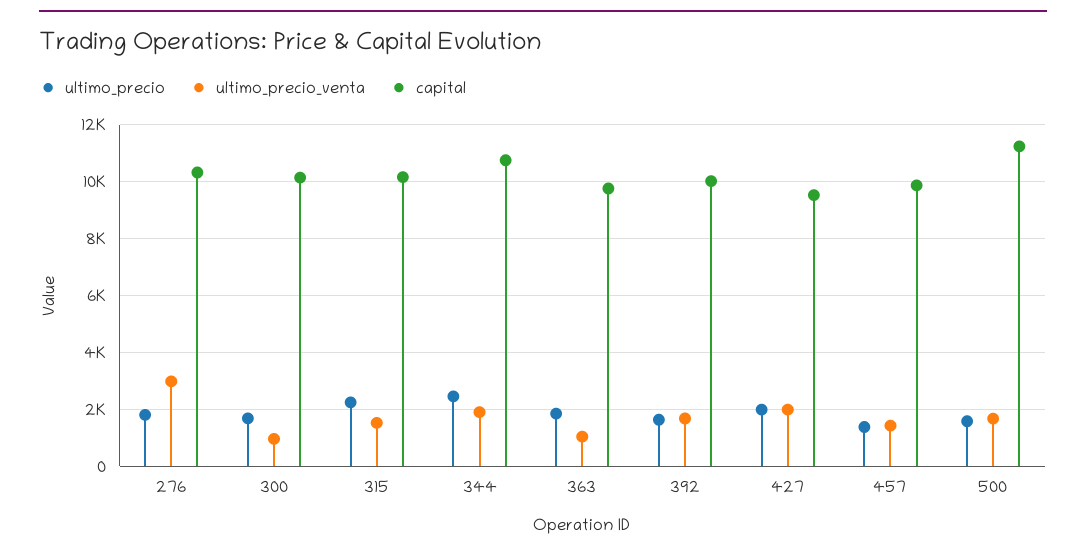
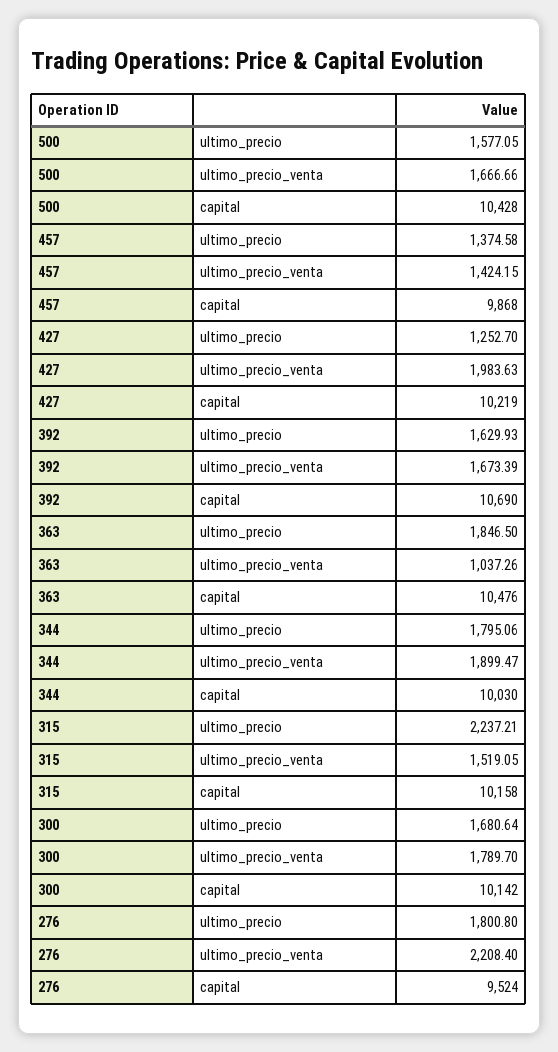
  {
    "ultimo_precio": {
      "276": 1800.8,
      "300": 1680.64,
      "315": 2237.21,
-     "344": 2500,
+     "344": 1795.06,
      "363": 1846.5,
      "392": 1629.93,
-     "427": 2000,
+     "427": 1252.7,
      "457": 1374.58,
      "500": 1577.05
    },
    "ultimo_precio_venta": {
-     "276": 3000,
+     "276": 2208.4,
-     "300": 1000,
+     "300": 1789.7,
      "315": 1519.05,
      "344": 1899.47,
      "363": 1037.26,
      "392": 1673.39,
      "427": 1983.63,
      "457": 1424.15,
      "500": 1666.66
    },
    "capital": {
-     "276": 10250,
+     "276": 9524,
      "300": 10142,
      "315": 10158,
-     "344": 10750,
+     "344": 10030,
-     "363": 9750,
+     "363": 10476,
-     "392": 10000,
+     "392": 10690,
-     "427": 9500,
+     "427": 10219,
      "457": 9868,
-     "500": 11250
+     "500": 10428
    }
  }

